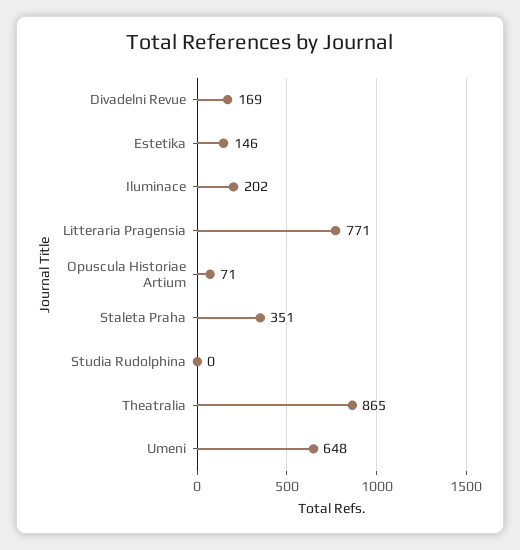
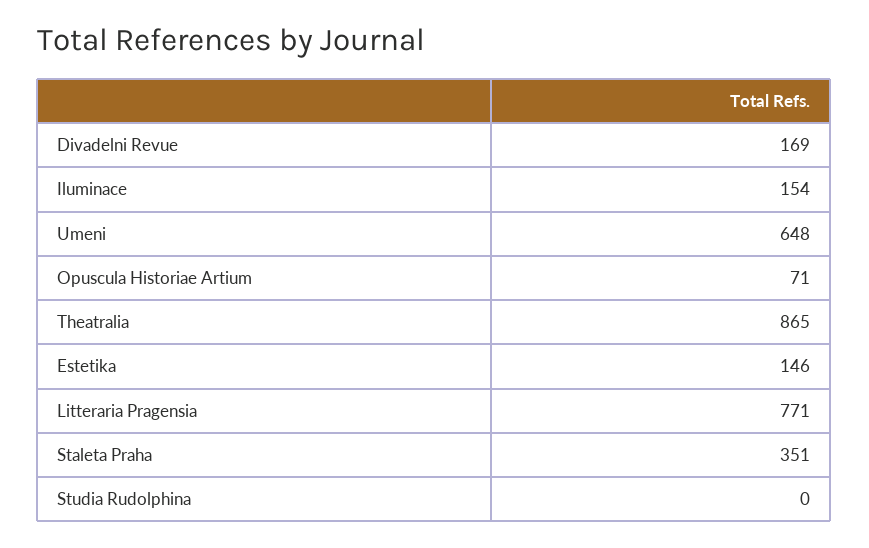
  {
    "Divadelni Revue": 169,
    "Estetika": 146,
-   "Iluminace": 202,
+   "Iluminace": 154,
    "Litteraria Pragensia": 771,
    "Opuscula Historiae Artium": 71,
    "Staleta Praha": 351,
    "Studia Rudolphina": 0,
    "Theatralia": 865,
    "Umeni": 648
  }

